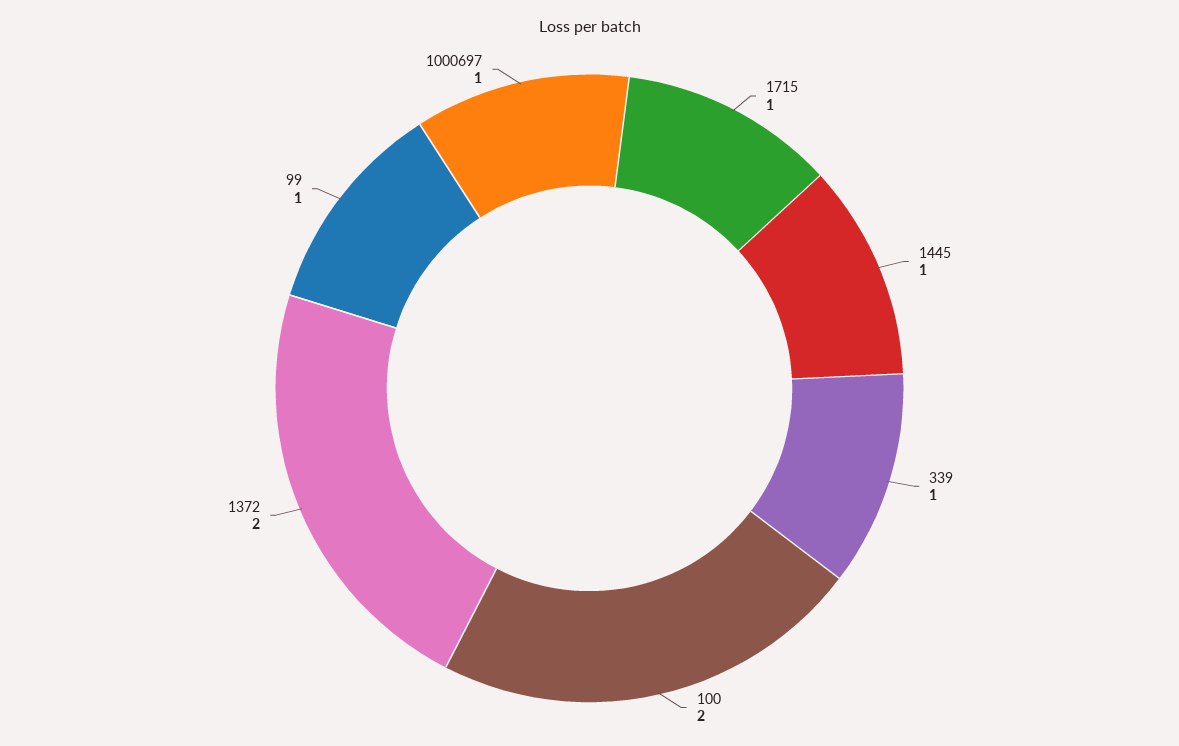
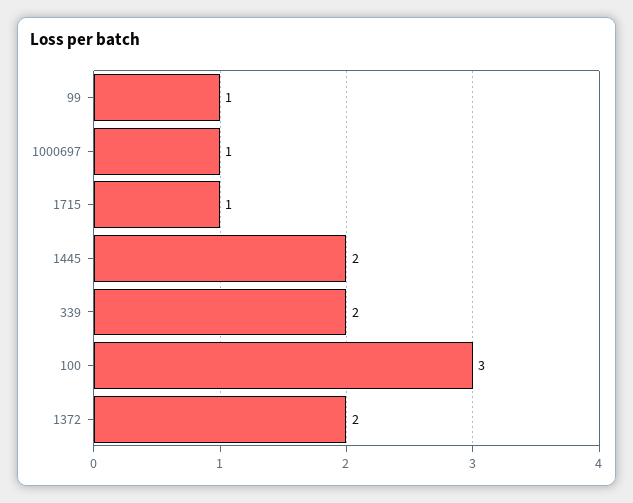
  {
    "1715": 1,
-   "1445": 1,
+   "1445": 2,
-   "339": 1,
+   "339": 2,
-   "100": 2,
+   "100": 3,
    "1372": 2,
    "99": 1,
    "1000697": 1
  }

